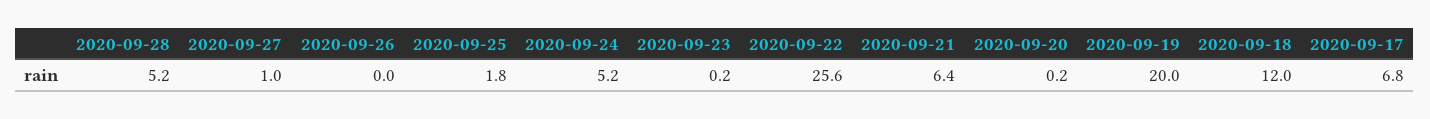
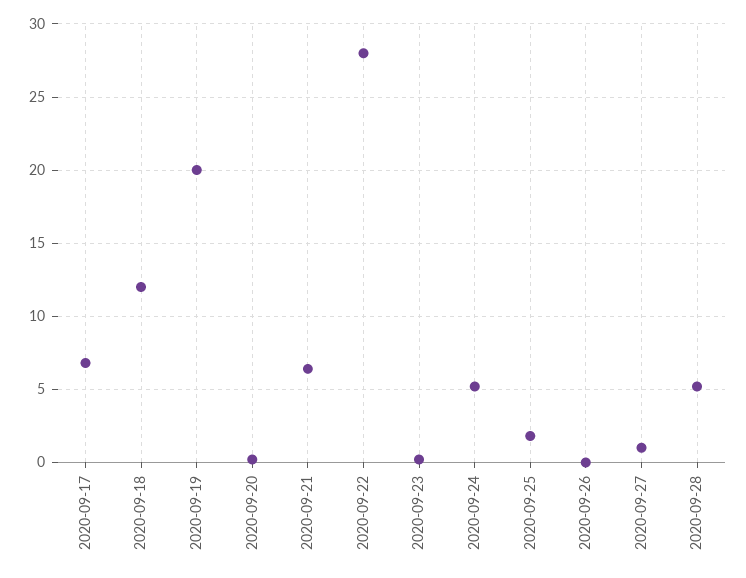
  {
    "2020-09-28": 5.2,
    "2020-09-27": 1,
    "2020-09-26": 0,
    "2020-09-25": 1.8,
    "2020-09-24": 5.2,
    "2020-09-23": 0.2,
-   "2020-09-22": 25.6,
+   "2020-09-22": 28,
    "2020-09-21": 6.4,
    "2020-09-20": 0.2,
    "2020-09-19": 20,
    "2020-09-18": 12,
    "2020-09-17": 6.8
  }

